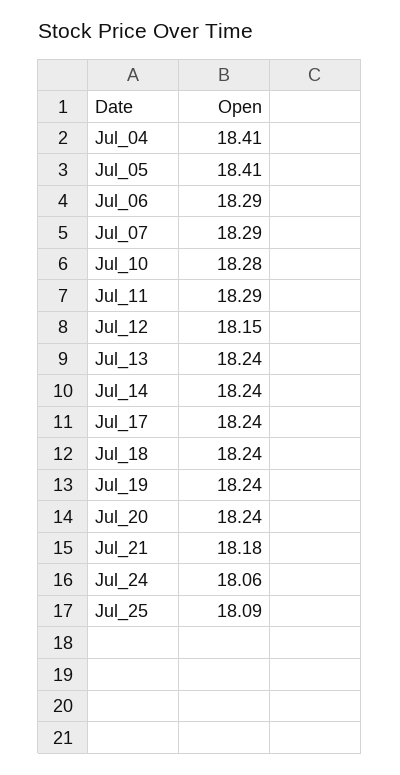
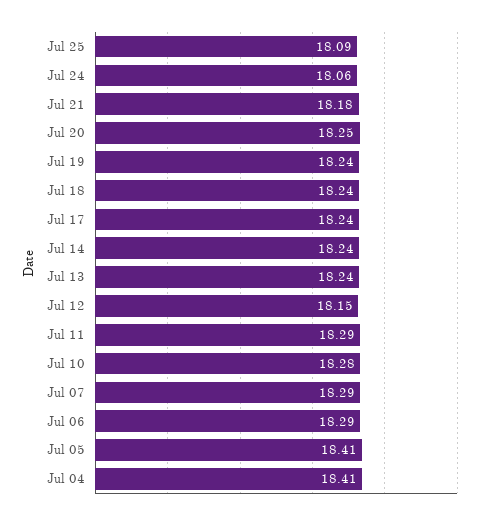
  {
    "Jul_04": 18.41,
    "Jul_05": 18.41,
    "Jul_06": 18.29,
    "Jul_07": 18.29,
    "Jul_10": 18.28,
    "Jul_11": 18.29,
    "Jul_12": 18.15,
    "Jul_13": 18.24,
    "Jul_14": 18.24,
    "Jul_17": 18.24,
    "Jul_18": 18.24,
    "Jul_19": 18.24,
-   "Jul_20": 18.24,
+   "Jul_20": 18.25,
    "Jul_21": 18.18,
    "Jul_24": 18.06,
    "Jul_25": 18.09
  }

